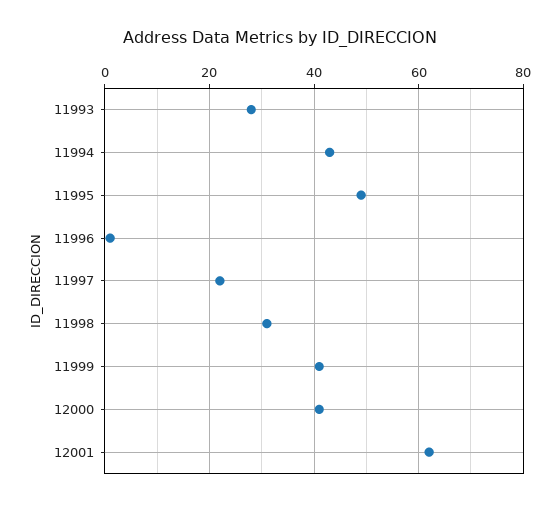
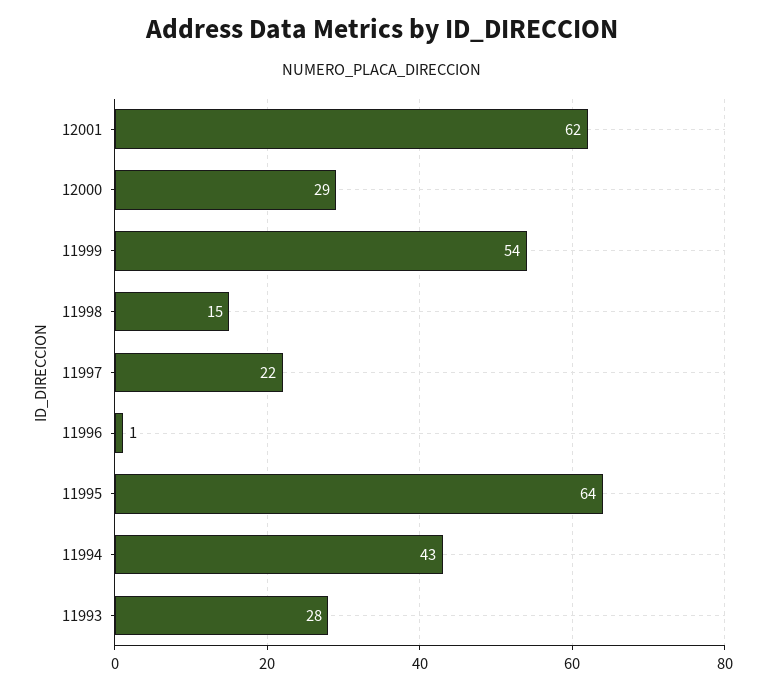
  {
    "11993": 28,
    "11994": 43,
-   "11995": 50,
+   "11995": 64,
    "11996": 1,
    "11997": 22,
-   "11998": 30,
+   "11998": 15,
-   "11999": 40,
+   "11999": 54,
-   "12000": 40,
+   "12000": 29,
    "12001": 62
  }

